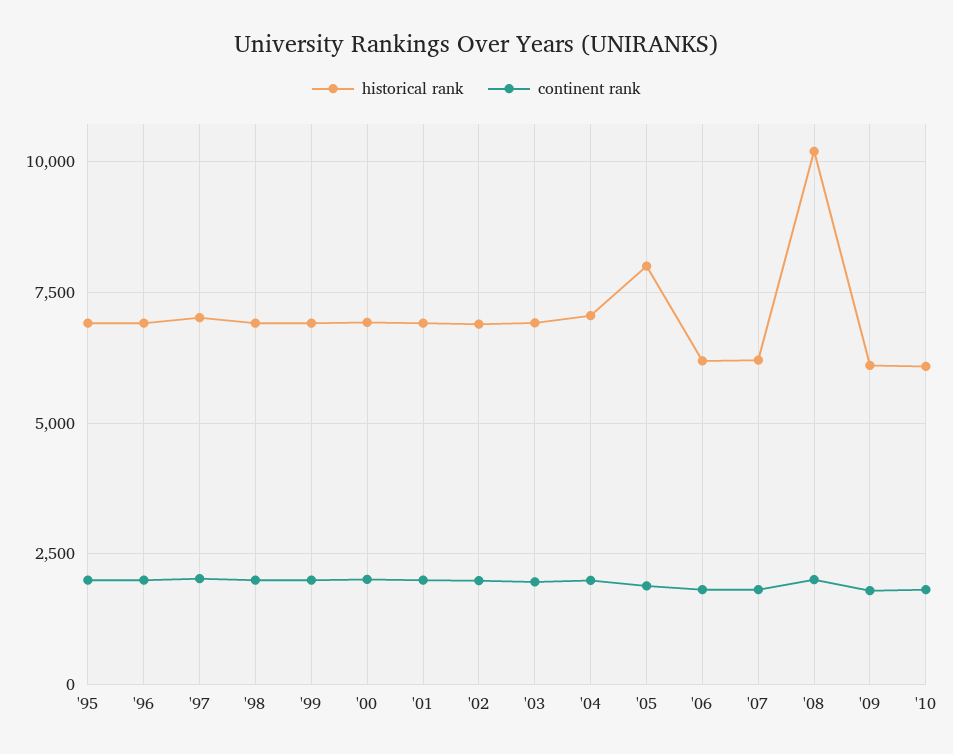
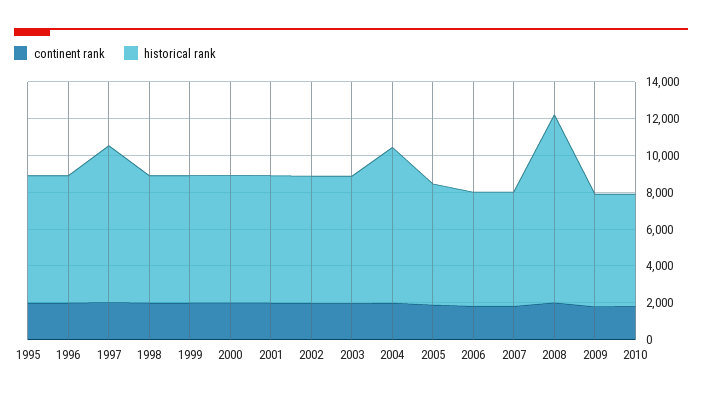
  {
    "historical rank": {
      "'95": 7000,
      "'96": 7000,
-     "'97": 7000,
+     "'97": 8500,
      "'98": 7000,
      "'99": 7000,
      "'00": 7000,
      "'01": 7000,
      "'02": 7000,
      "'03": 7000,
-     "'04": 7000,
+     "'04": 8500,
-     "'05": 8000,
+     "'05": 6500,
      "'06": 6250,
      "'07": 6250,
      "'08": 10250,
      "'09": 6000,
      "'10": 6000
    },
    "continent rank": {
      "'95": 2000,
      "'96": 2000,
      "'97": 2000,
      "'98": 2000,
      "'99": 2000,
      "'00": 2000,
      "'01": 2000,
      "'02": 2000,
      "'03": 2000,
      "'04": 2000,
      "'05": 2000,
      "'06": 1750,
      "'07": 1750,
      "'08": 2000,
      "'09": 1750,
      "'10": 1750
    }
  }

